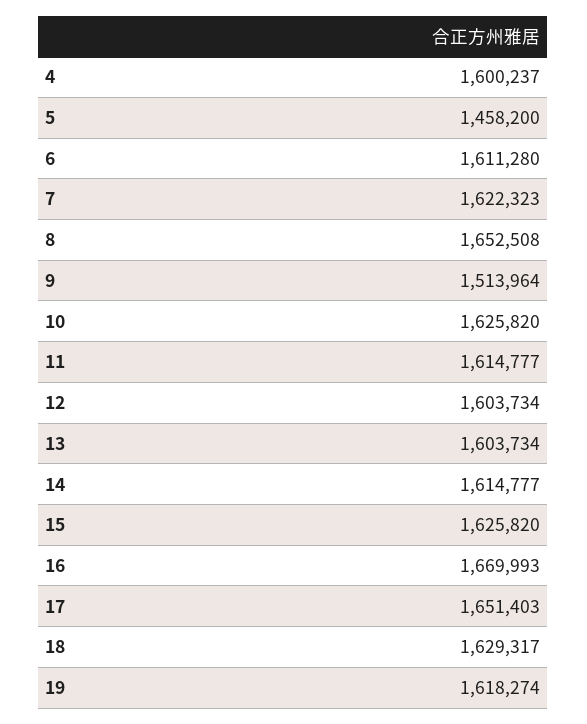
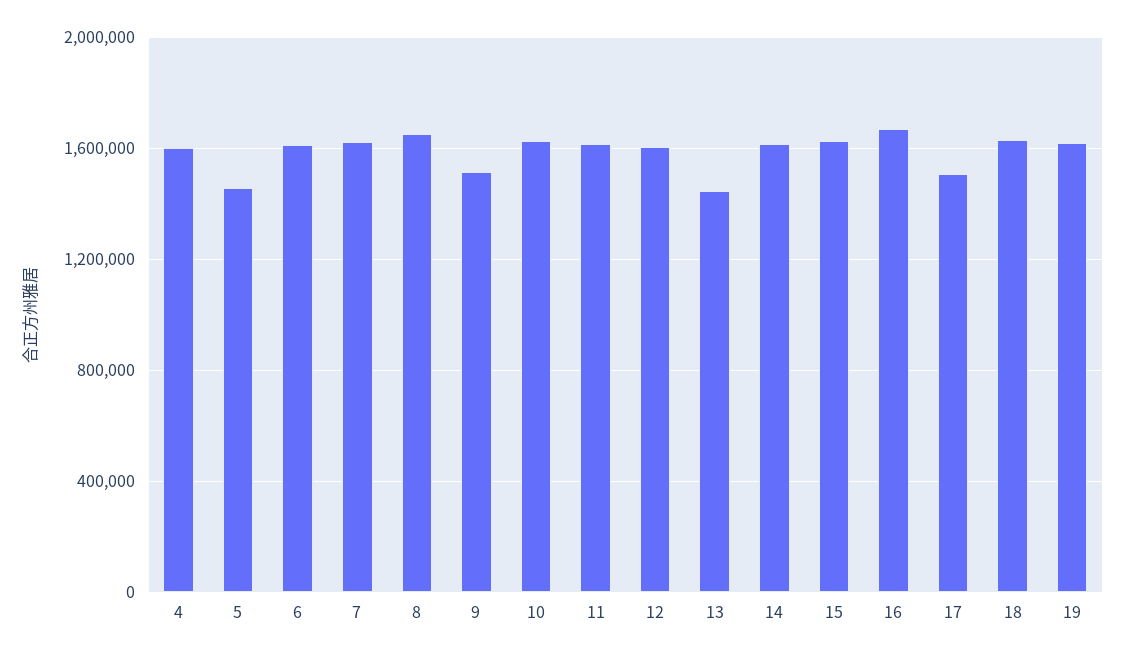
  {
    "4": 1600237,
    "5": 1458200,
    "6": 1611280,
    "7": 1622323,
    "8": 1652508,
    "9": 1513964,
    "10": 1625820,
    "11": 1614777,
    "12": 1603734,
-   "13": 1603734,
+   "13": 1450000,
    "14": 1614777,
    "15": 1625820,
    "16": 1669993,
-   "17": 1651403,
+   "17": 1500000,
    "18": 1629317,
    "19": 1618274
  }

